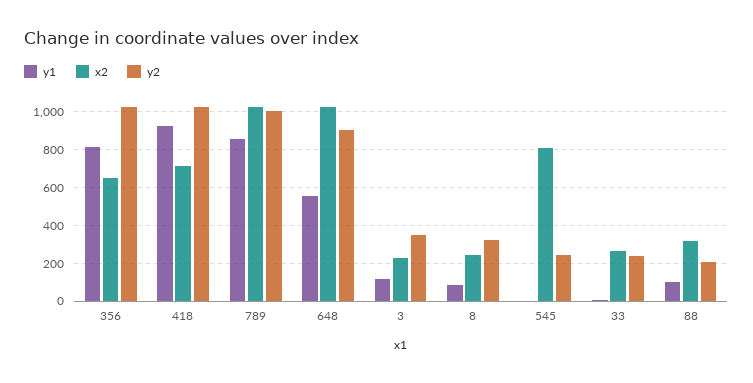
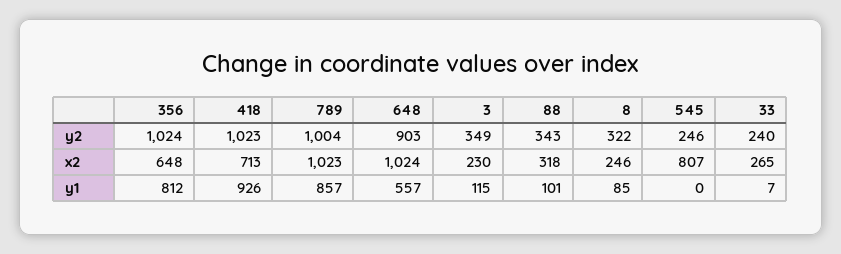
  {
    "y1": {
      "356": 812,
      "418": 926,
      "789": 857,
      "648": 557,
      "3": 115,
      "8": 85,
      "545": 0,
      "33": 7,
      "88": 101
    },
    "x2": {
      "356": 648,
      "418": 713,
      "789": 1023,
      "648": 1024,
      "3": 230,
      "8": 246,
      "545": 807,
      "33": 265,
      "88": 318
    },
    "y2": {
      "356": 1024,
      "418": 1023,
      "789": 1004,
      "648": 903,
      "3": 349,
      "8": 322,
      "545": 246,
      "33": 240,
-     "88": 200
+     "88": 343
    }
  }

